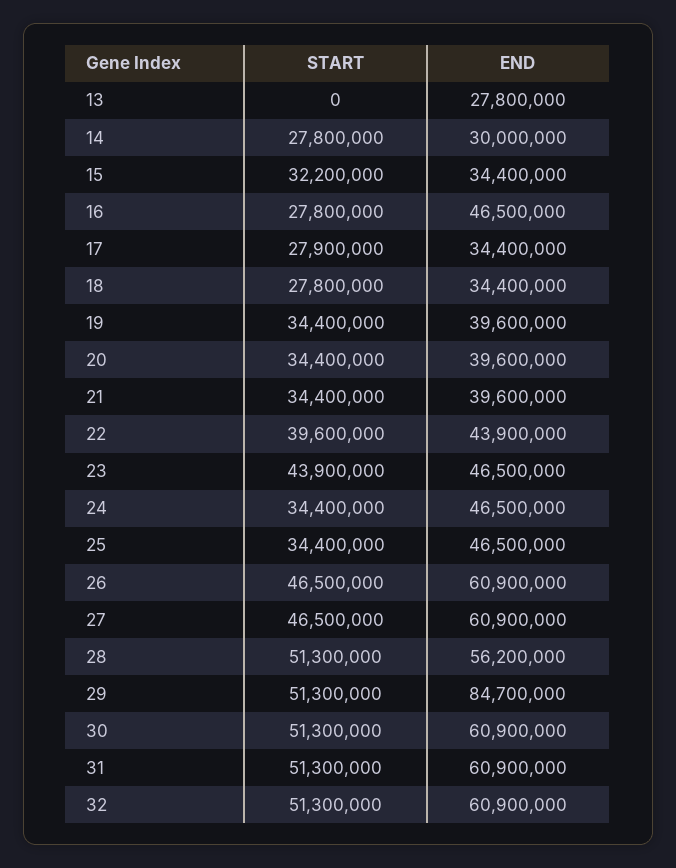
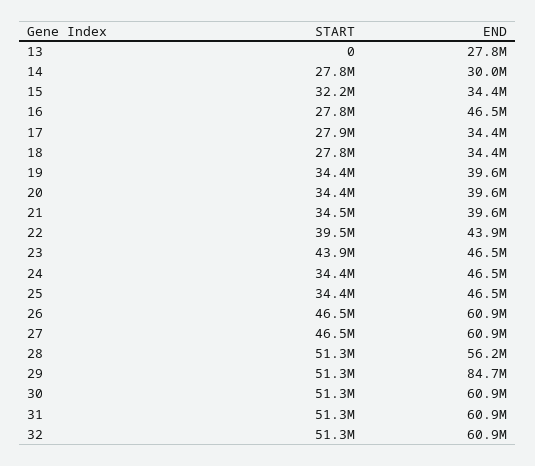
  {
    "START": {
      "13": 0,
      "14": 27800000,
      "15": 32200000,
      "16": 27800000,
      "17": 27900000,
      "18": 27800000,
      "19": 34400000,
      "20": 34400000,
-     "21": 34400000,
+     "21": 34500000,
-     "22": 39600000,
+     "22": 39500000,
      "23": 43900000,
      "24": 34400000,
      "25": 34400000,
      "26": 46500000,
      "27": 46500000,
      "28": 51300000,
      "29": 51300000,
      "30": 51300000,
      "31": 51300000,
      "32": 51300000
    },
    "END": {
      "13": 27800000,
      "14": 30000000,
      "15": 34400000,
      "16": 46500000,
      "17": 34400000,
      "18": 34400000,
      "19": 39600000,
      "20": 39600000,
      "21": 39600000,
      "22": 43900000,
      "23": 46500000,
      "24": 46500000,
      "25": 46500000,
      "26": 60900000,
      "27": 60900000,
      "28": 56200000,
      "29": 84700000,
      "30": 60900000,
      "31": 60900000,
      "32": 60900000
    }
  }

